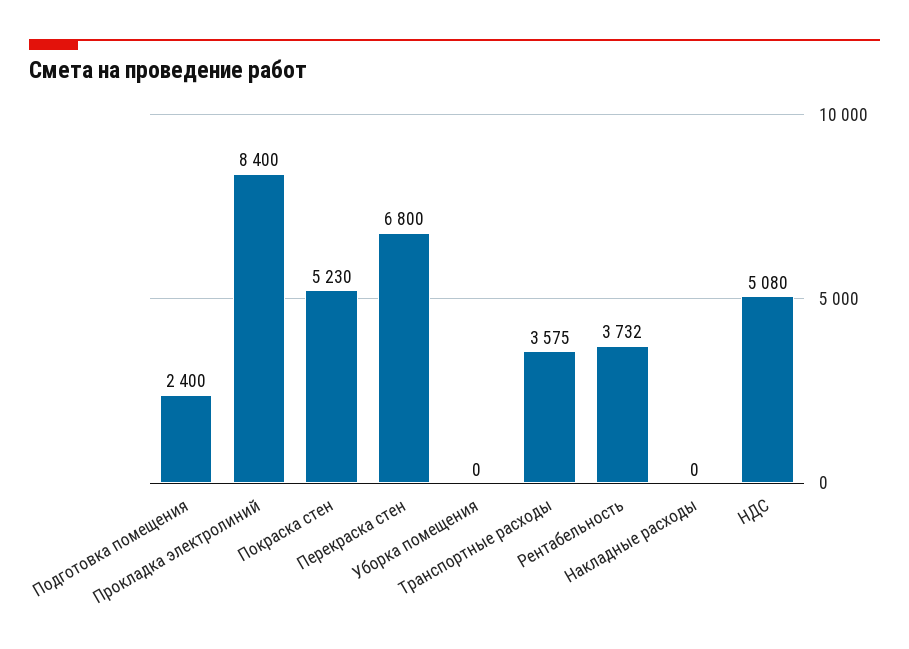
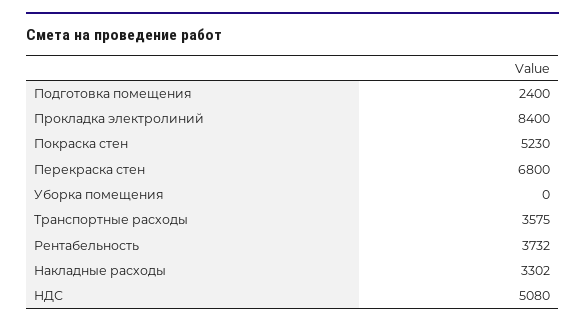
  {
    "Подготовка помещения": 2400,
    "Прокладка электролиний": 8400,
    "Покраска стен": 5230,
    "Перекраска стен": 6800,
    "Уборка помещения": 0,
    "Транспортные расходы": 3575,
    "Рентабельность": 3732,
-   "Накладные расходы": 0,
+   "Накладные расходы": 3302,
    "НДС": 5080
  }

